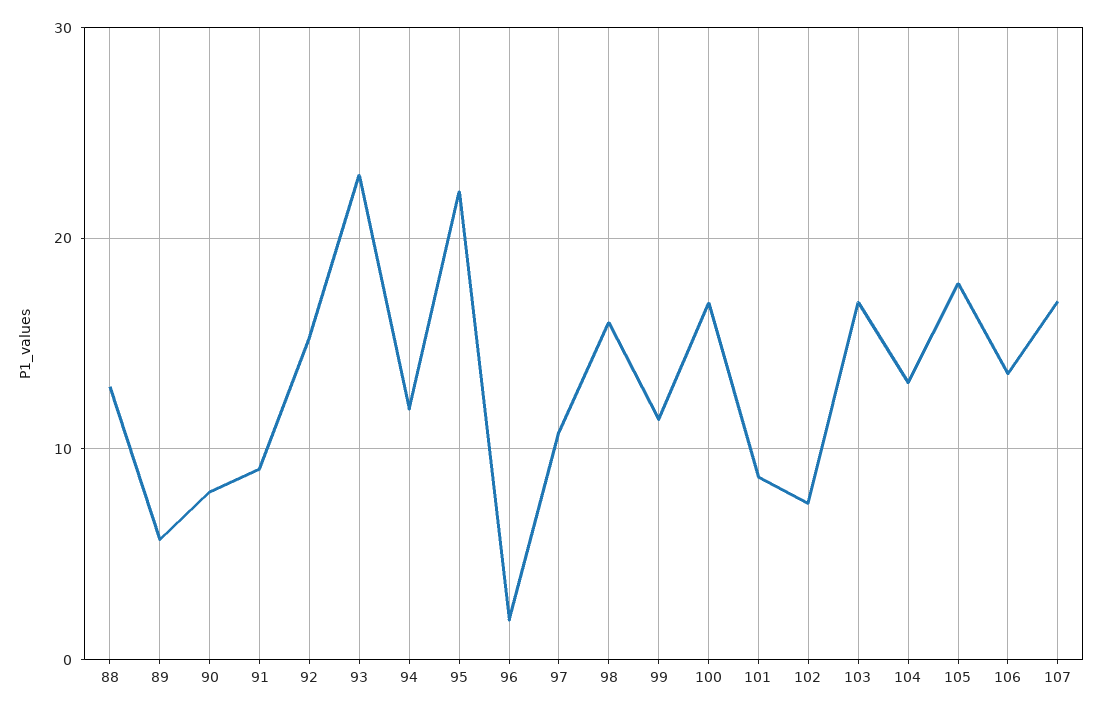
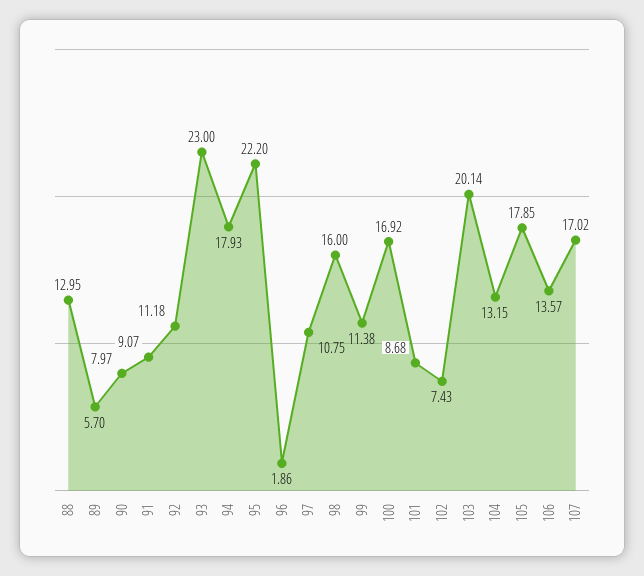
  {
    "88": 12.95,
    "89": 5.7,
    "90": 7.97,
    "91": 9.07,
-   "92": 15,
+   "92": 11.18,
    "93": 23,
-   "94": 12,
+   "94": 17.93,
    "95": 22.2,
    "96": 1.86,
    "97": 10.75,
    "98": 16,
    "99": 11.38,
    "100": 16.92,
    "101": 8.68,
    "102": 7.43,
-   "103": 17,
+   "103": 20.14,
    "104": 13.15,
    "105": 17.85,
    "106": 13.57,
    "107": 17.02
  }

